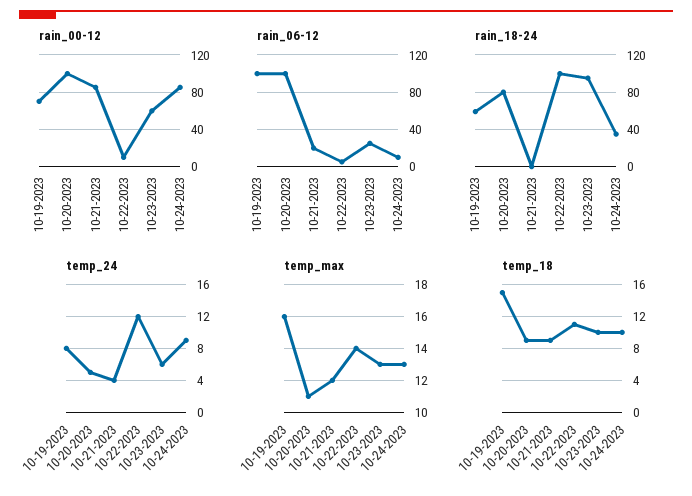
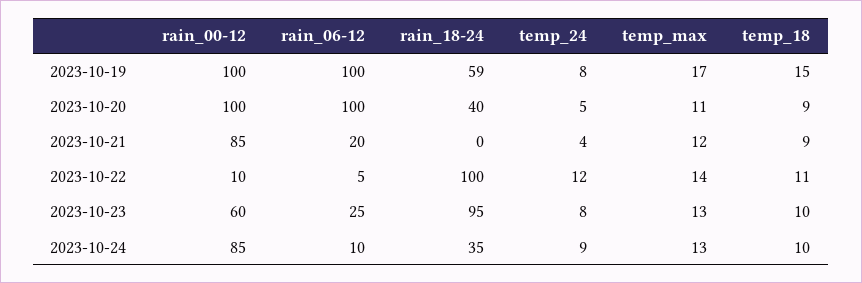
  {
    "rain_00-12": {
-     "10-19-2023": 70,
+     "10-19-2023": 100,
      "10-20-2023": 100,
      "10-21-2023": 85,
      "10-22-2023": 10,
      "10-23-2023": 60,
      "10-24-2023": 85
    },
    "rain_06-12": {
      "10-19-2023": 100,
      "10-20-2023": 100,
      "10-21-2023": 20,
      "10-22-2023": 5,
      "10-23-2023": 25,
      "10-24-2023": 10
    },
    "rain_18-24": {
      "10-19-2023": 59,
-     "10-20-2023": 80,
+     "10-20-2023": 40,
      "10-21-2023": 0,
      "10-22-2023": 100,
      "10-23-2023": 95,
      "10-24-2023": 35
    },
    "temp_24": {
      "10-19-2023": 8,
      "10-20-2023": 5,
      "10-21-2023": 4,
      "10-22-2023": 12,
-     "10-23-2023": 6,
+     "10-23-2023": 8,
      "10-24-2023": 9
    },
    "temp_max": {
-     "10-19-2023": 16,
+     "10-19-2023": 17,
      "10-20-2023": 11,
      "10-21-2023": 12,
      "10-22-2023": 14,
      "10-23-2023": 13,
      "10-24-2023": 13
    },
    "temp_18": {
      "10-19-2023": 15,
      "10-20-2023": 9,
      "10-21-2023": 9,
      "10-22-2023": 11,
      "10-23-2023": 10,
      "10-24-2023": 10
    }
  }

